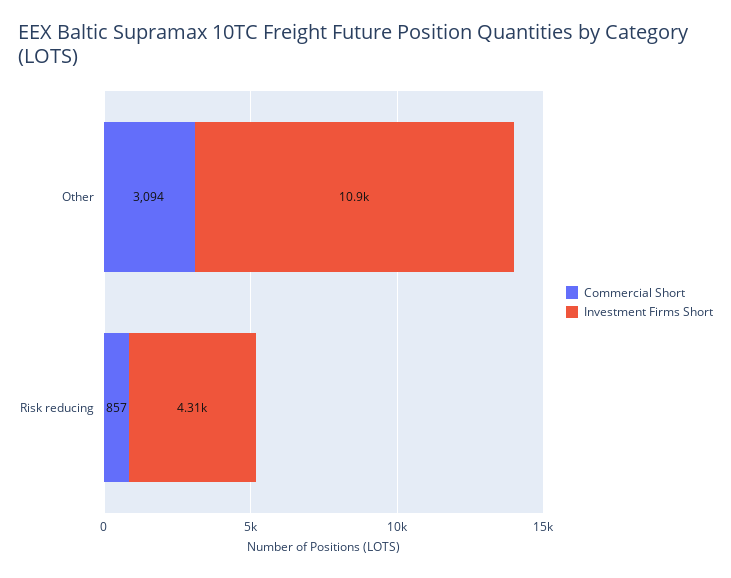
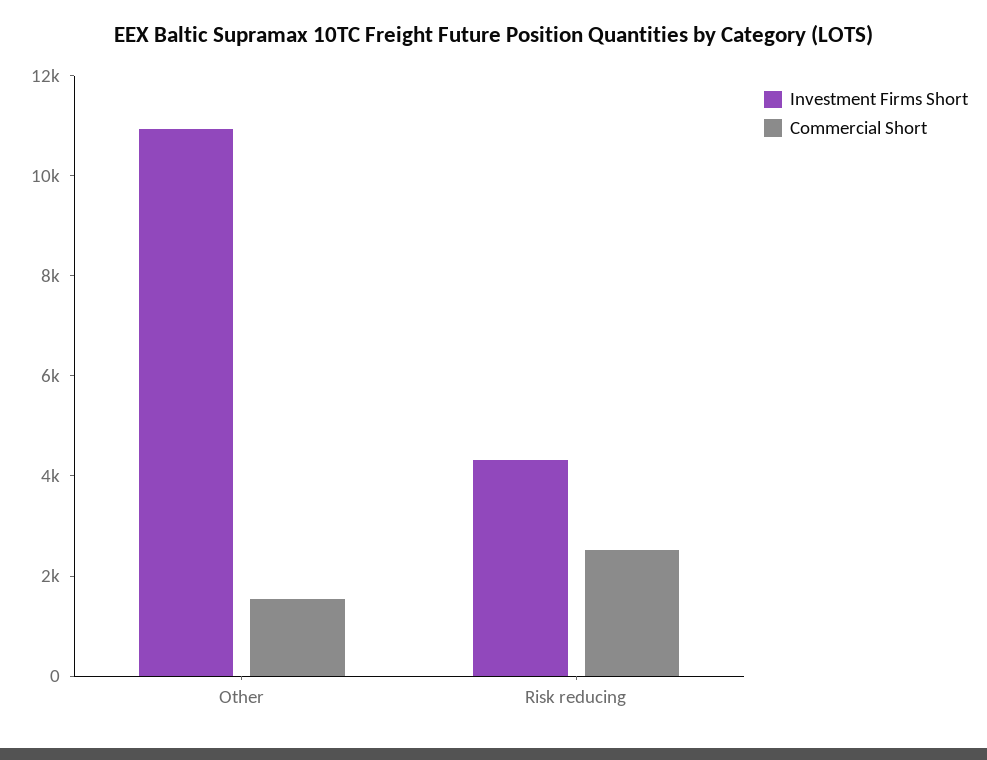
  {
    "Commercial Short": {
-     "Other": 3094,
+     "Other": 1500,
-     "Risk reducing": 857
+     "Risk reducing": 2500
    },
    "Investment Firms Short": {
      "Other": 10900,
      "Risk reducing": 4310
    }
  }

